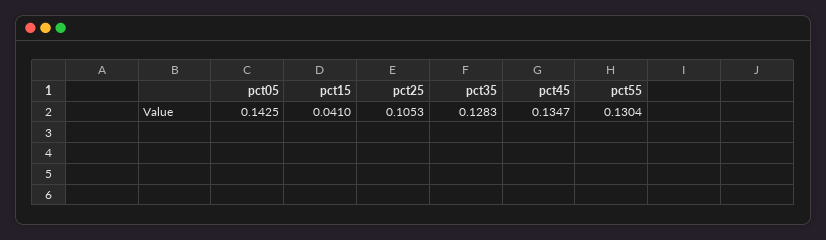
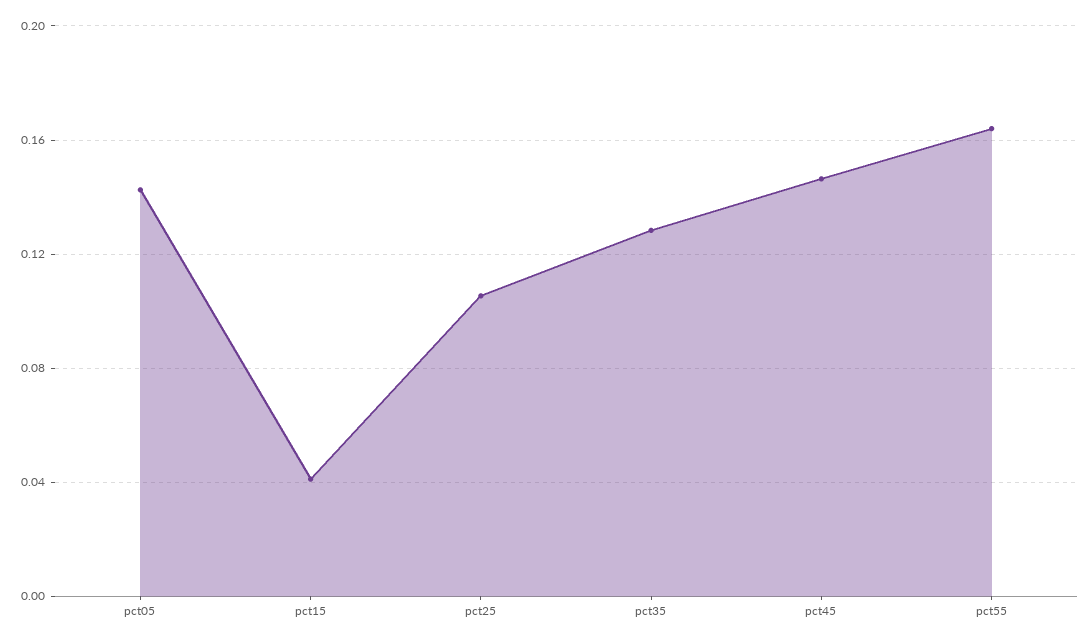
  {
    "pct05": 0.1425,
    "pct15": 0.041,
    "pct25": 0.1053,
    "pct35": 0.1283,
-   "pct45": 0.1347,
+   "pct45": 0.145,
-   "pct55": 0.1304
+   "pct55": 0.165
  }

